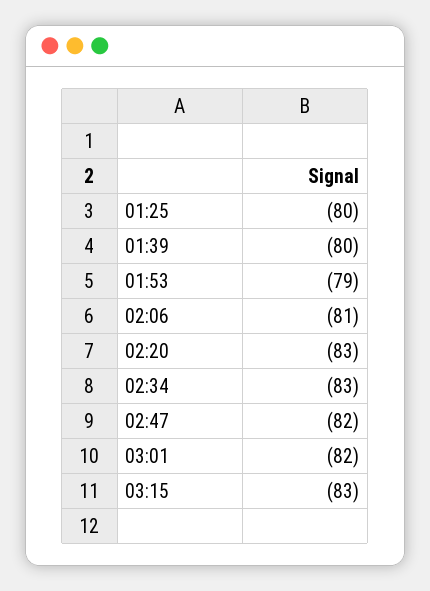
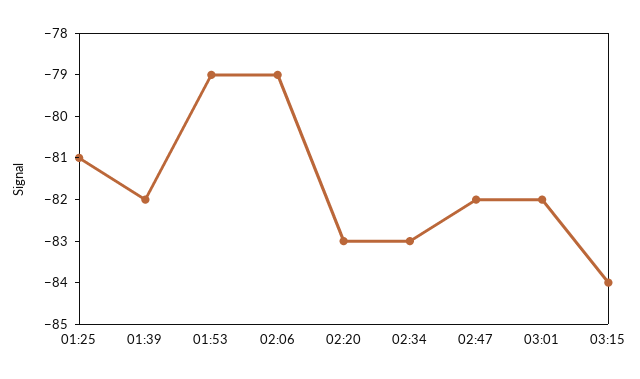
  {
-   "01:25": -80,
+   "01:25": -81,
-   "01:39": -80,
+   "01:39": -82,
    "01:53": -79,
-   "02:06": -81,
+   "02:06": -79,
    "02:20": -83,
    "02:34": -83,
    "02:47": -82,
    "03:01": -82,
-   "03:15": -83
+   "03:15": -84
  }

